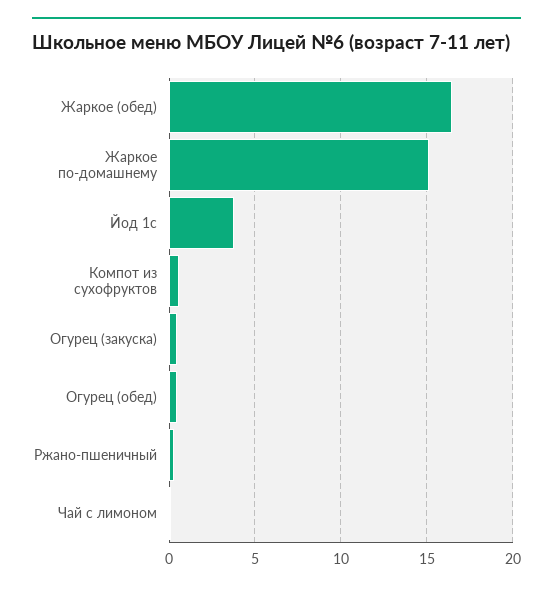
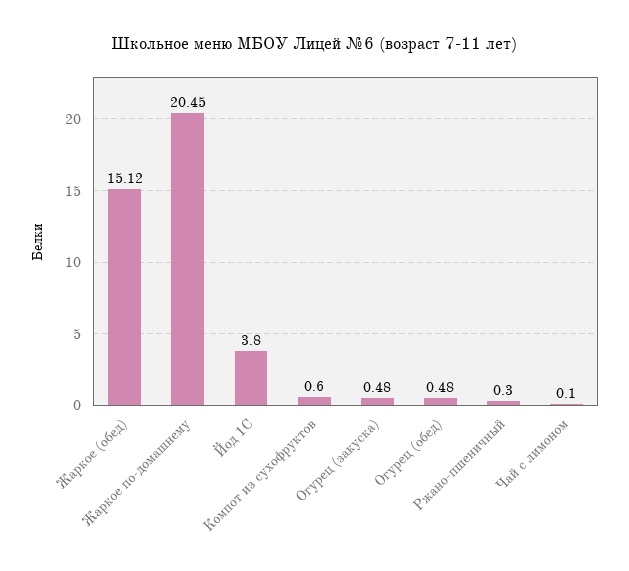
  {
-   "Жаркое (обед)": 16.5,
+   "Жаркое (обед)": 15.12,
-   "Жаркое по-домашнему": 15,
+   "Жаркое по-домашнему": 20.45,
    "Йод 1с": 3.8,
    "Компот из сухофруктов": 0.6,
    "Огурец (закуска)": 0.48,
    "Огурец (обед)": 0.48,
    "Ржано-пшеничный": 0.3,
    "Чай с лимоном": 0.1
  }

